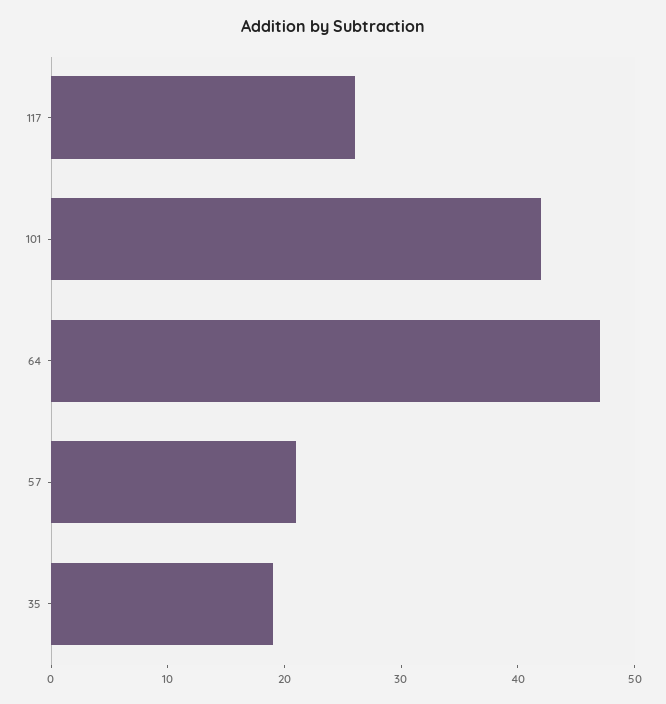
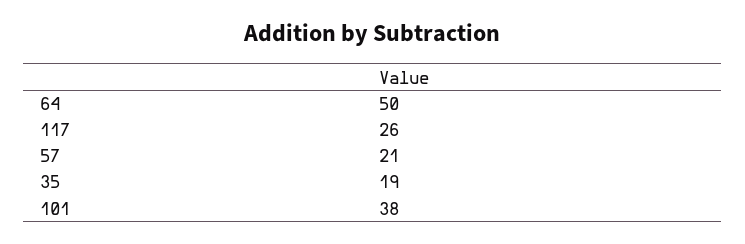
  {
    "117": 26,
-   "101": 42,
+   "101": 38,
-   "64": 47,
+   "64": 50,
    "57": 21,
    "35": 19
  }

